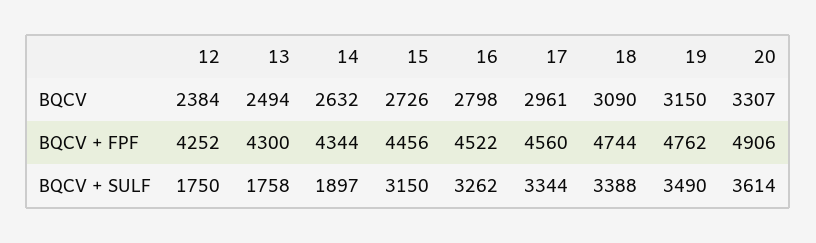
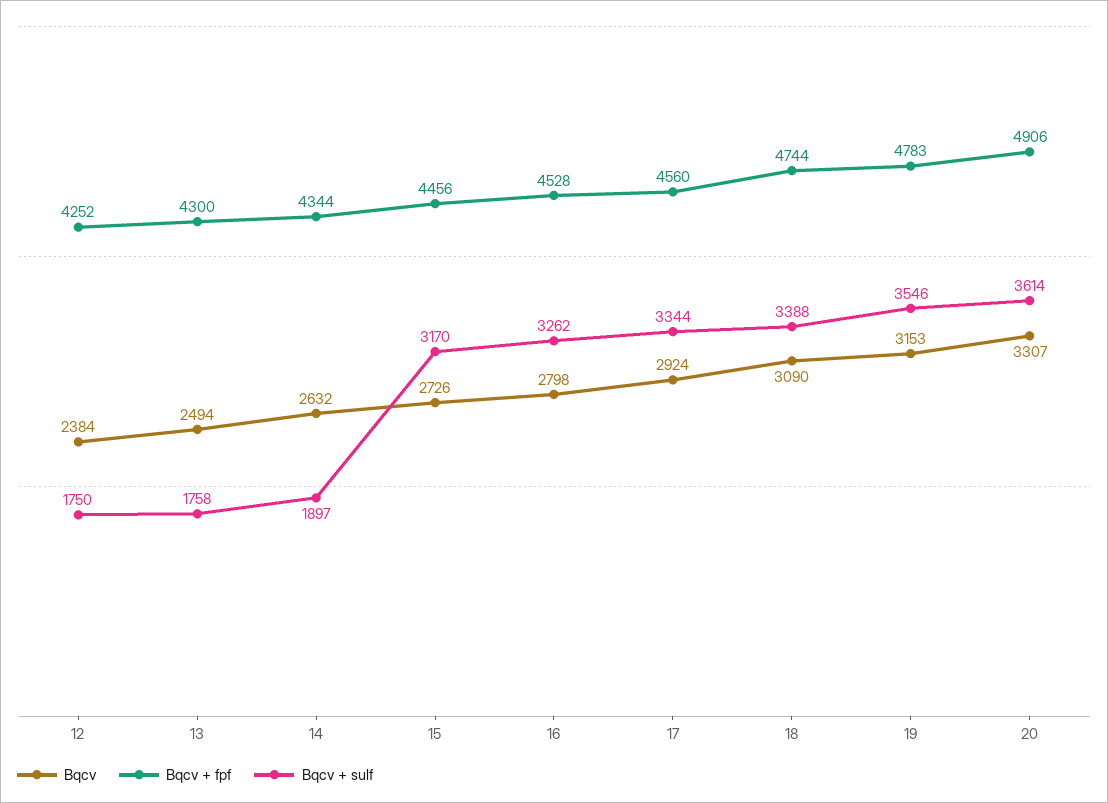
  {
    "BQCV": {
      "12": 2384,
      "13": 2494,
      "14": 2632,
      "15": 2726,
      "16": 2798,
-     "17": 2961,
+     "17": 2924,
      "18": 3090,
-     "19": 3150,
+     "19": 3153,
      "20": 3307
    },
    "BQCV + FPF": {
      "12": 4252,
      "13": 4300,
      "14": 4344,
      "15": 4456,
-     "16": 4522,
+     "16": 4528,
      "17": 4560,
      "18": 4744,
-     "19": 4762,
+     "19": 4783,
      "20": 4906
    },
    "BQCV + SULF": {
      "12": 1750,
      "13": 1758,
      "14": 1897,
-     "15": 3150,
+     "15": 3170,
      "16": 3262,
      "17": 3344,
      "18": 3388,
-     "19": 3490,
+     "19": 3546,
      "20": 3614
    }
  }

